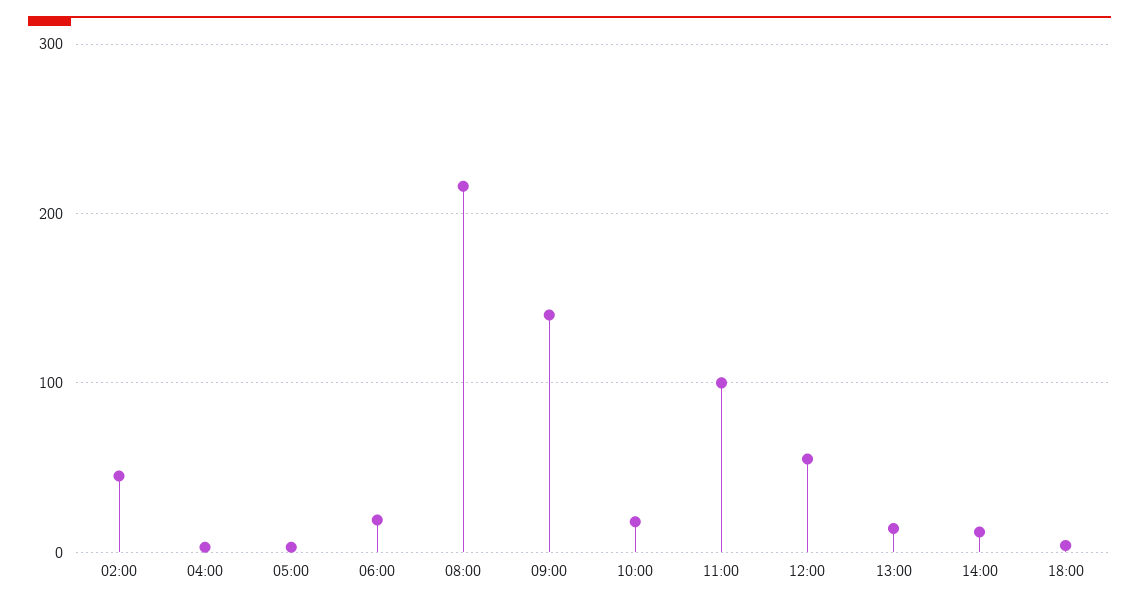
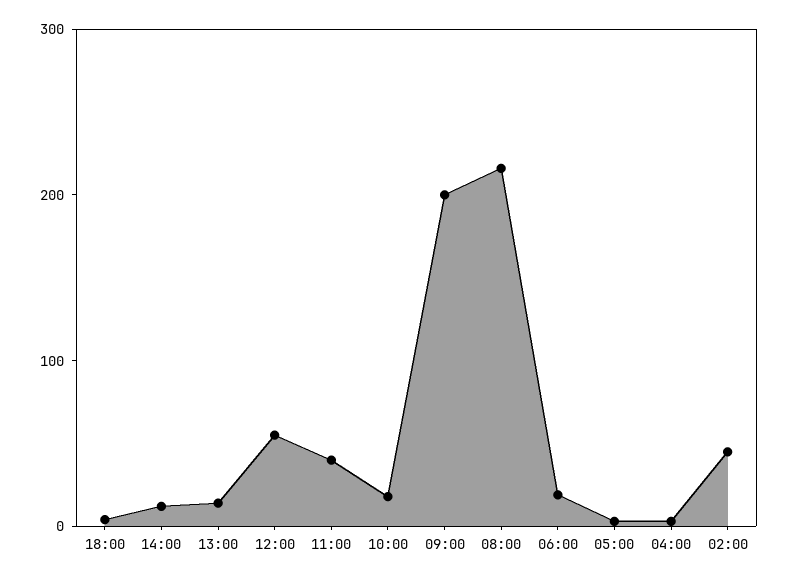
  {
    "02:00": 50,
    "04:00": 0,
    "05:00": 0,
    "06:00": 20,
    "08:00": 220,
-   "09:00": 140,
+   "09:00": 200,
    "10:00": 20,
-   "11:00": 100,
+   "11:00": 40,
    "12:00": 60,
    "13:00": 10,
    "14:00": 10,
    "18:00": 0
  }

